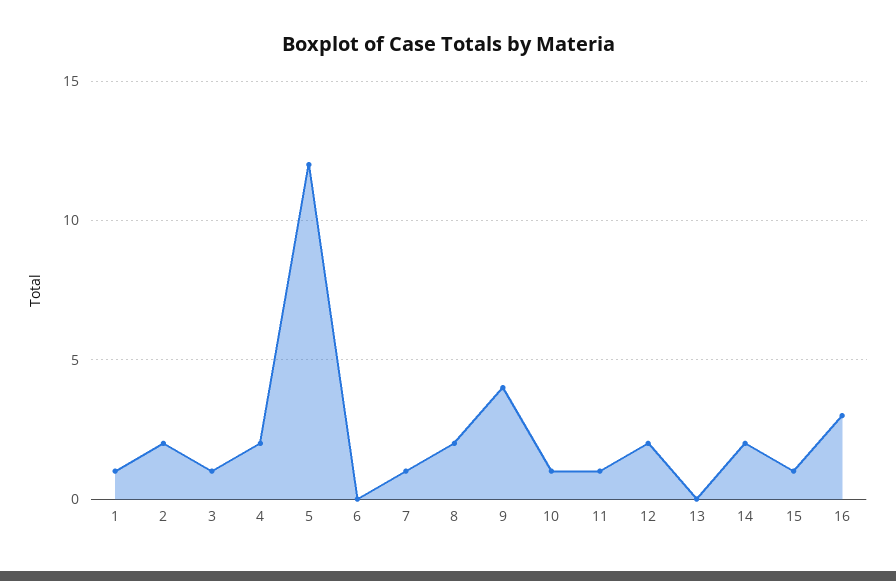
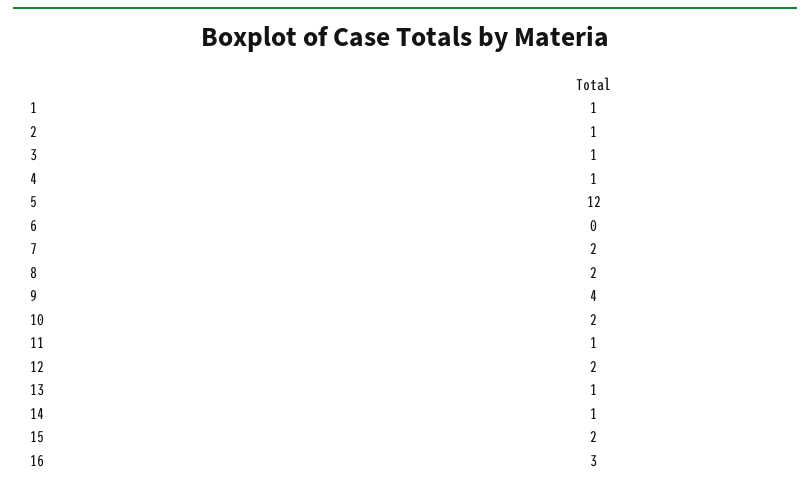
  {
    "1": 1,
-   "2": 2,
+   "2": 1,
    "3": 1,
-   "4": 2,
+   "4": 1,
    "5": 12,
    "6": 0,
-   "7": 1,
+   "7": 2,
    "8": 2,
    "9": 4,
-   "10": 1,
+   "10": 2,
    "11": 1,
    "12": 2,
-   "13": 0,
+   "13": 1,
-   "14": 2,
+   "14": 1,
-   "15": 1,
+   "15": 2,
    "16": 3
  }

